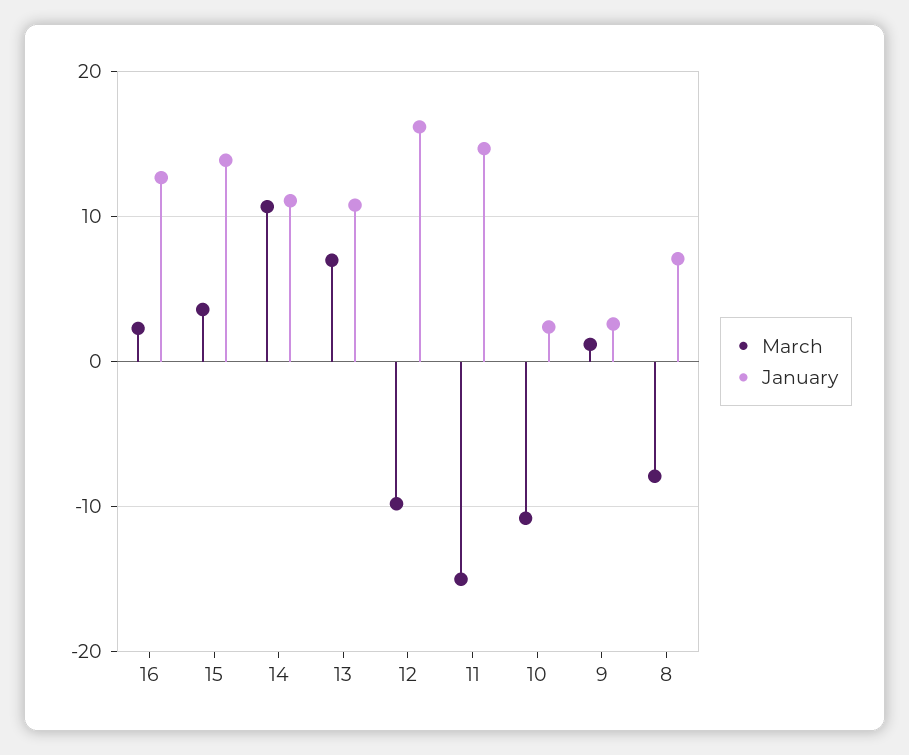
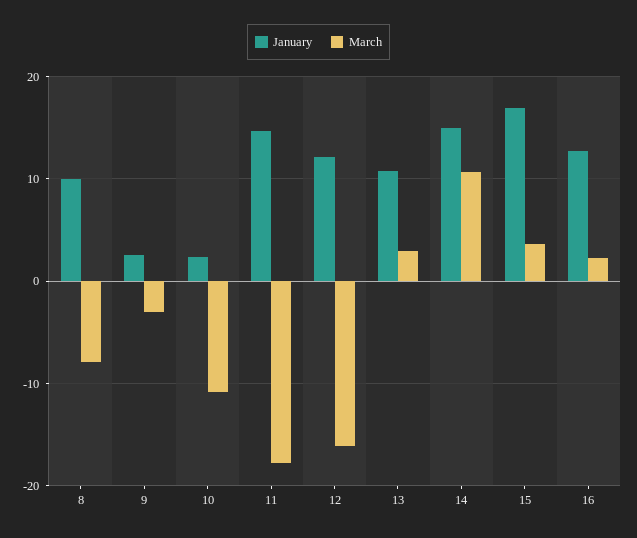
  {
    "March": {
      "16": 2,
      "15": 4,
      "14": 11,
-     "13": 7,
+     "13": 3,
-     "12": -10,
+     "12": -16,
-     "11": -15,
+     "11": -18,
      "10": -11,
-     "9": 1,
+     "9": -3,
      "8": -8
    },
    "January": {
      "16": 13,
-     "15": 14,
+     "15": 17,
-     "14": 11,
+     "14": 15,
      "13": 11,
-     "12": 16,
+     "12": 12,
      "11": 15,
      "10": 2,
      "9": 3,
-     "8": 7
+     "8": 10
    }
  }

